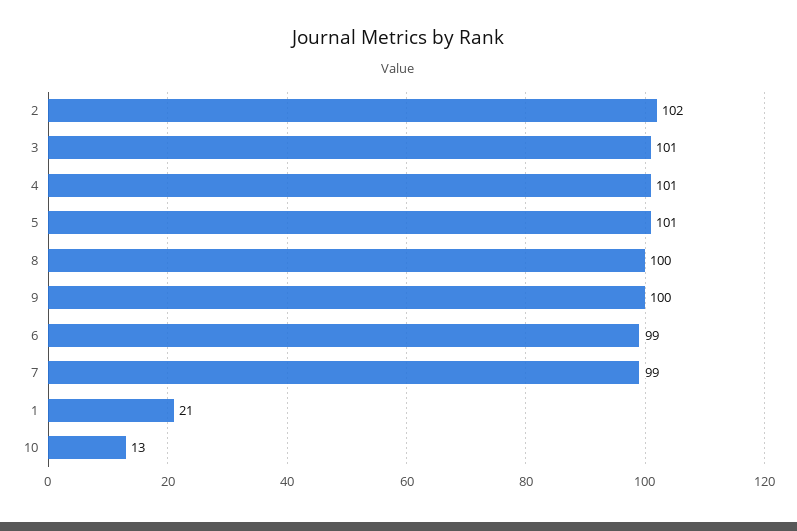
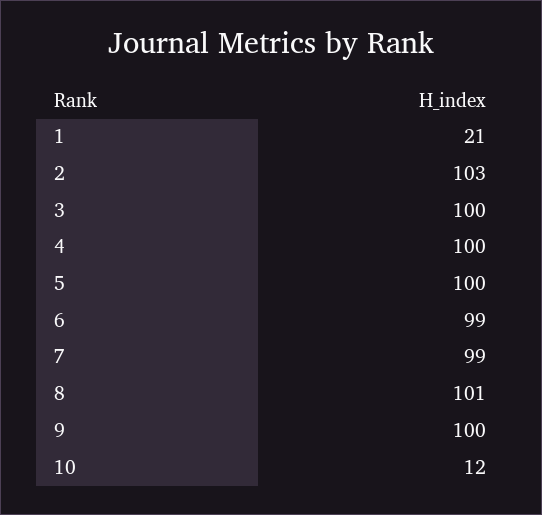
  {
-   "2": 102,
+   "2": 103,
-   "3": 101,
+   "3": 100,
-   "4": 101,
+   "4": 100,
-   "5": 101,
+   "5": 100,
-   "8": 100,
+   "8": 101,
    "9": 100,
    "6": 99,
    "7": 99,
    "1": 21,
-   "10": 13
+   "10": 12
  }

